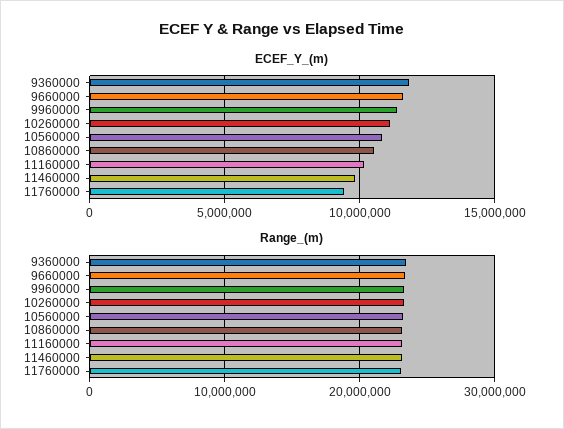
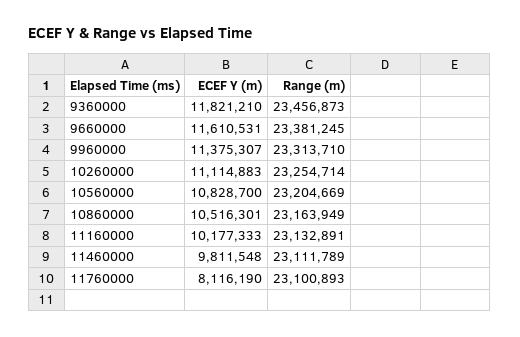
  {
    "ECEF_Y_(m)": {
      "9360000": 11821210,
      "9660000": 11610531,
      "9960000": 11375307,
      "10260000": 11114883,
      "10560000": 10828700,
      "10860000": 10516301,
      "11160000": 10177333,
      "11460000": 9811548,
-     "11760000": 9500000
+     "11760000": 8116190
    },
    "Range_(m)": {
      "9360000": 23456873,
      "9660000": 23381245,
      "9960000": 23313710,
      "10260000": 23254714,
      "10560000": 23204669,
      "10860000": 23163949,
      "11160000": 23132891,
      "11460000": 23111789,
      "11760000": 23100893
    }
  }

